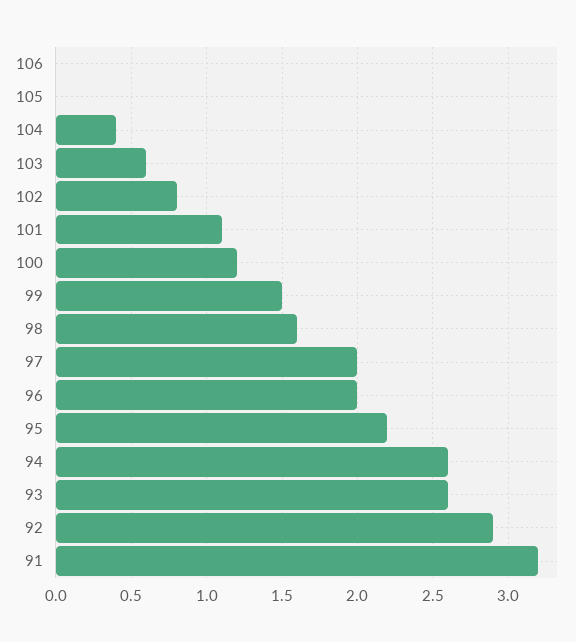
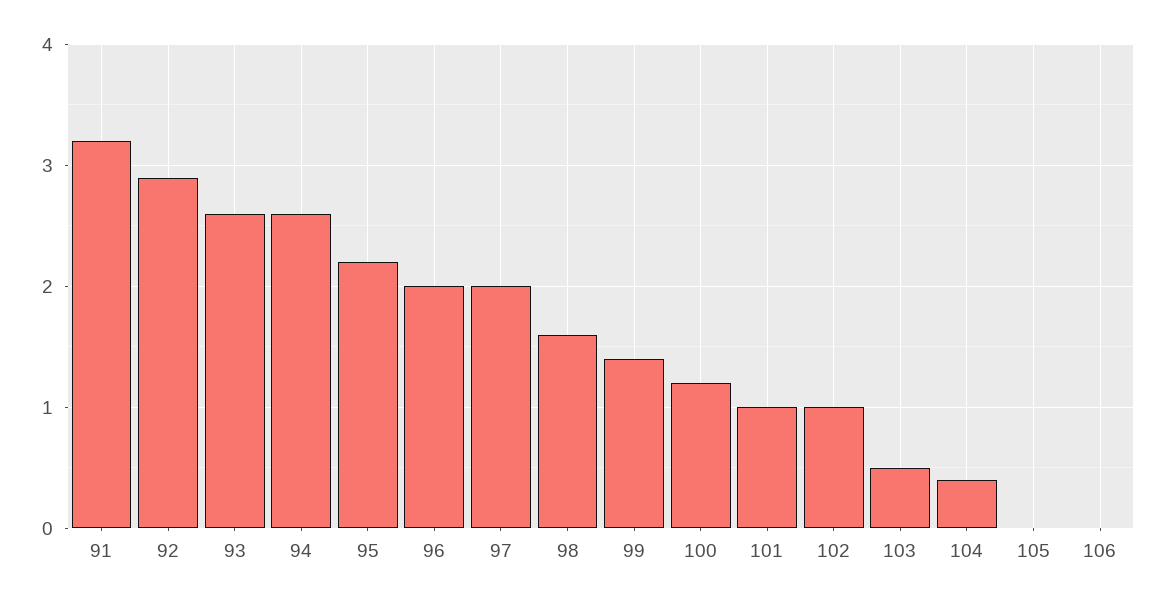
  {
    "106": 0,
    "105": 0,
    "104": 0.4,
-   "103": 0.6,
+   "103": 0.5,
-   "102": 0.8,
+   "102": 1,
-   "101": 1.1,
+   "101": 1,
    "100": 1.2,
-   "99": 1.5,
+   "99": 1.4,
    "98": 1.6,
    "97": 2,
    "96": 2,
    "95": 2.2,
    "94": 2.6,
    "93": 2.6,
    "92": 2.9,
    "91": 3.2
  }

